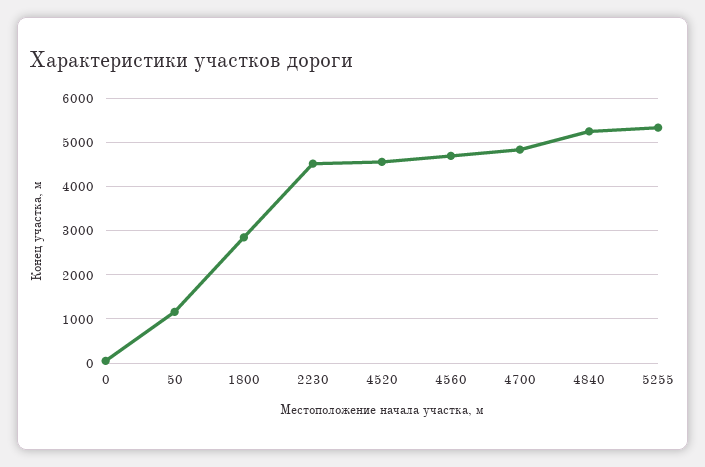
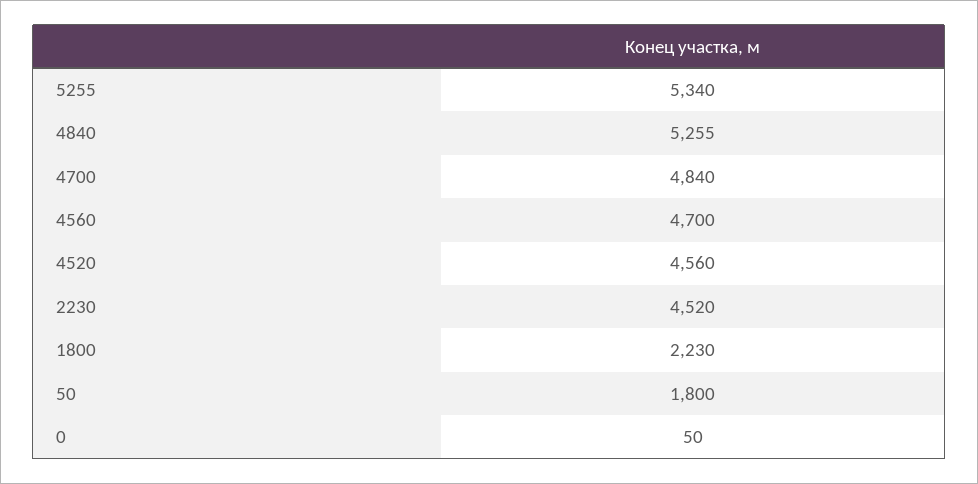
  {
    "0": 50,
-   "50": 1200,
+   "50": 1800,
-   "1800": 2800,
+   "1800": 2230,
    "2230": 4520,
    "4520": 4560,
    "4560": 4700,
    "4700": 4840,
    "4840": 5255,
    "5255": 5340
  }

